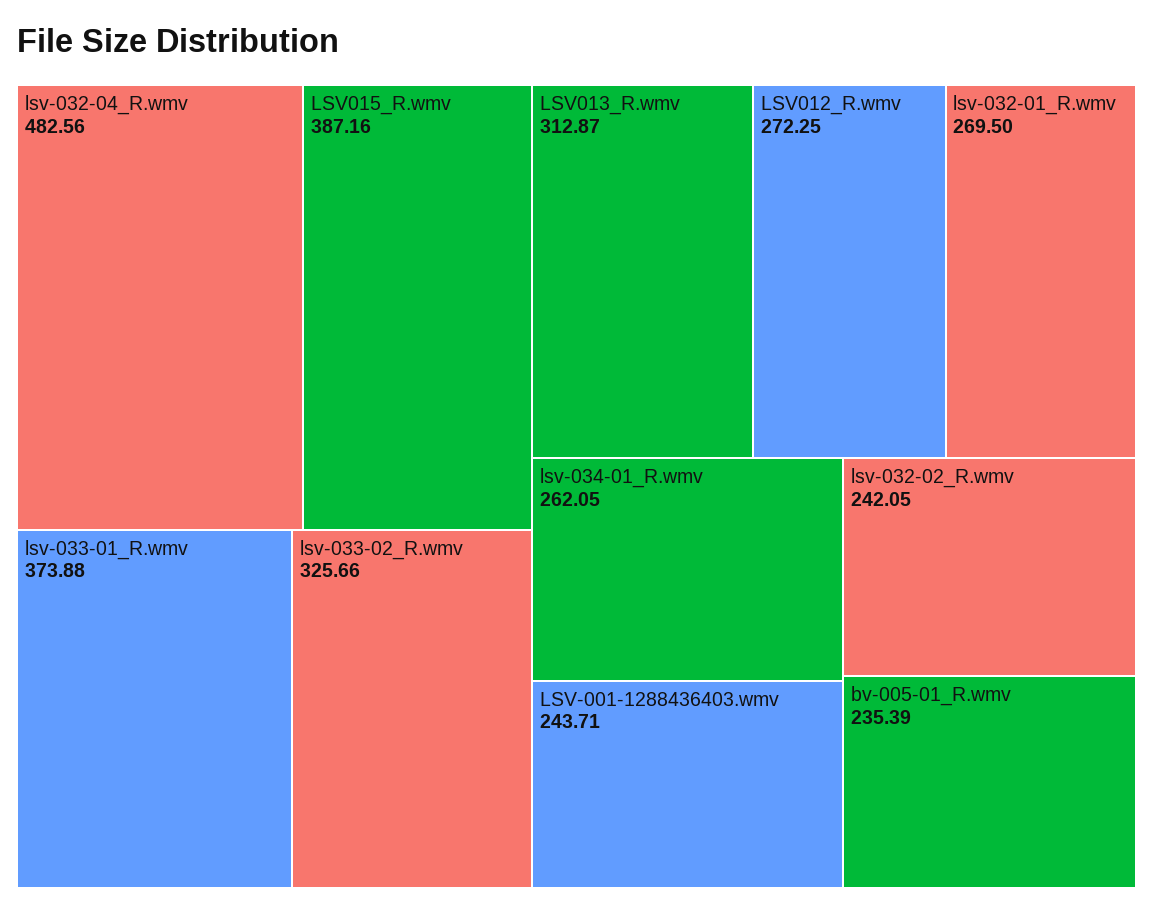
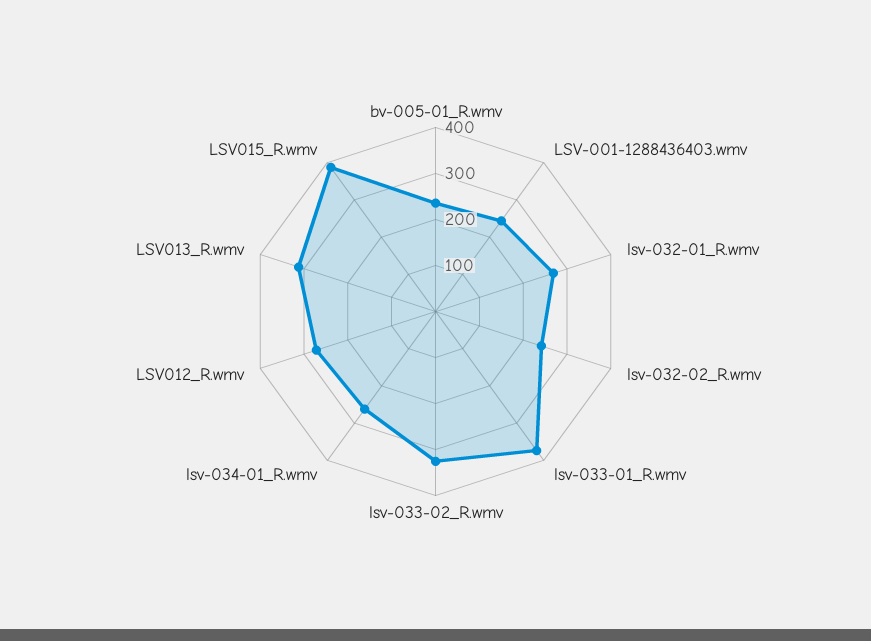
  {
-   "lsv-032-04_R.wmv": 482.56,
    "LSV015_R.wmv": 387.16,
    "lsv-033-01_R.wmv": 373.88,
    "lsv-033-02_R.wmv": 325.66,
    "LSV013_R.wmv": 312.87,
    "LSV012_R.wmv": 272.25,
    "lsv-032-01_R.wmv": 269.5,
    "lsv-034-01_R.wmv": 262.05,
    "LSV-001-1288436403.wmv": 243.71,
    "lsv-032-02_R.wmv": 242.05,
    "bv-005-01_R.wmv": 235.39
  }

